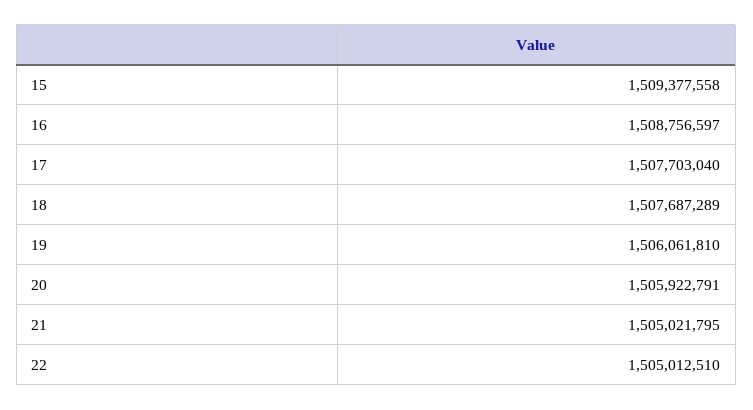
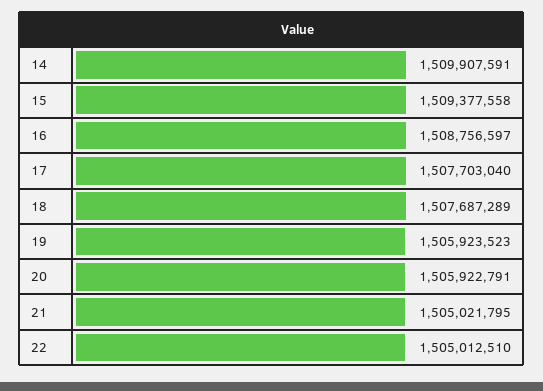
  {
    "15": 1509377558,
    "16": 1508756597,
    "17": 1507703040,
    "18": 1507687289,
-   "19": 1506061810,
+   "19": 1505923523,
    "20": 1505922791,
    "21": 1505021795,
-   "22": 1505012510
+   "22": 1505012510,
+   "14": 1509907591
  }

